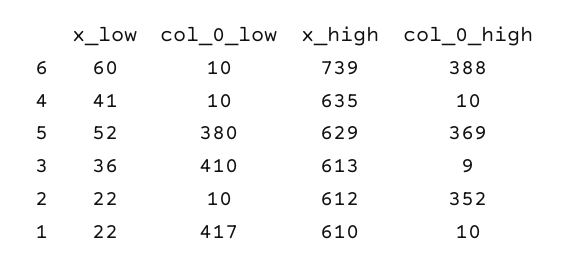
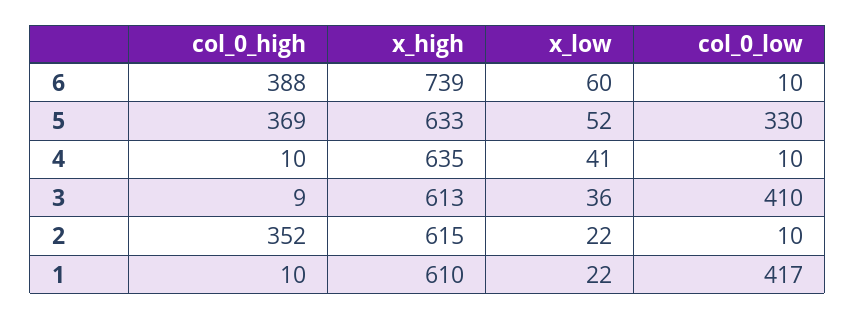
  {
    "x_low": {
      "6": 60,
      "4": 41,
      "5": 52,
      "3": 36,
      "2": 22,
      "1": 22
    },
    "col_0_low": {
      "6": 10,
      "4": 10,
-     "5": 380,
+     "5": 330,
      "3": 410,
      "2": 10,
      "1": 417
    },
    "x_high": {
      "6": 739,
      "4": 635,
-     "5": 629,
+     "5": 633,
      "3": 613,
-     "2": 612,
+     "2": 615,
      "1": 610
    },
    "col_0_high": {
      "6": 388,
      "4": 10,
      "5": 369,
      "3": 9,
      "2": 352,
      "1": 10
    }
  }

